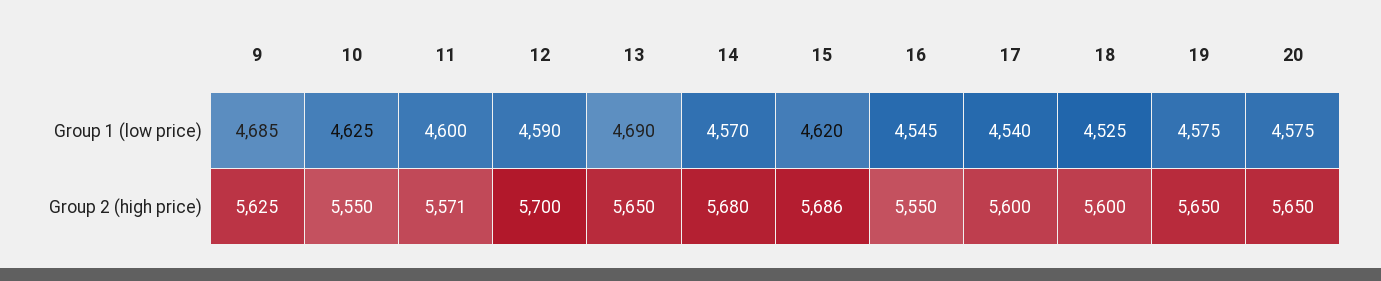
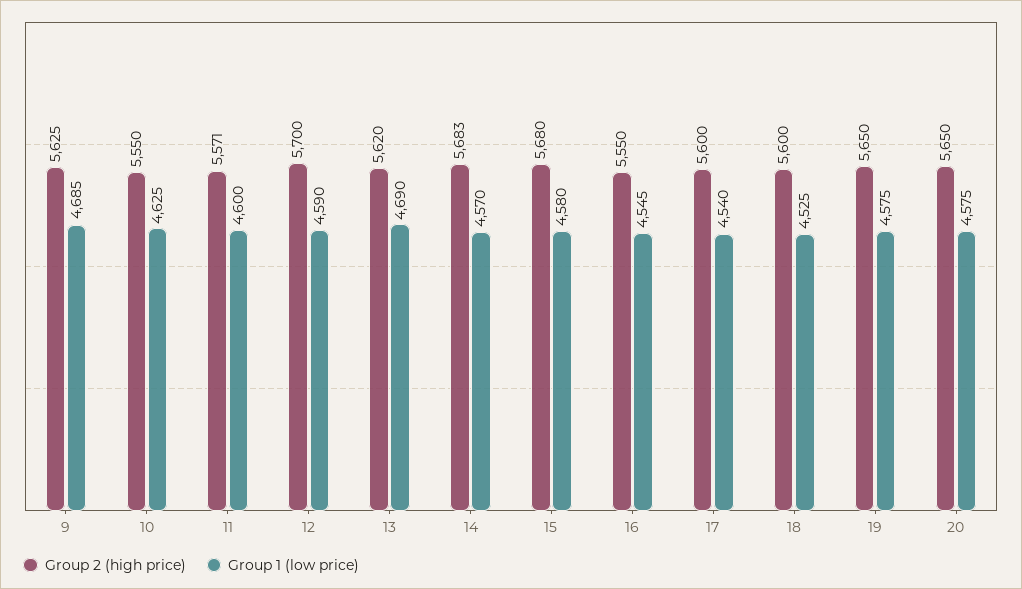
  {
    "Group 1 (low price)": {
      "9": 4685,
      "10": 4625,
      "11": 4600,
      "12": 4590,
      "13": 4690,
      "14": 4570,
-     "15": 4620,
+     "15": 4580,
      "16": 4545,
      "17": 4540,
      "18": 4525,
      "19": 4575,
      "20": 4575
    },
    "Group 2 (high price)": {
      "9": 5625,
      "10": 5550,
      "11": 5571,
      "12": 5700,
-     "13": 5650,
+     "13": 5620,
-     "14": 5680,
+     "14": 5683,
-     "15": 5686,
+     "15": 5680,
      "16": 5550,
      "17": 5600,
      "18": 5600,
      "19": 5650,
      "20": 5650
    }
  }

